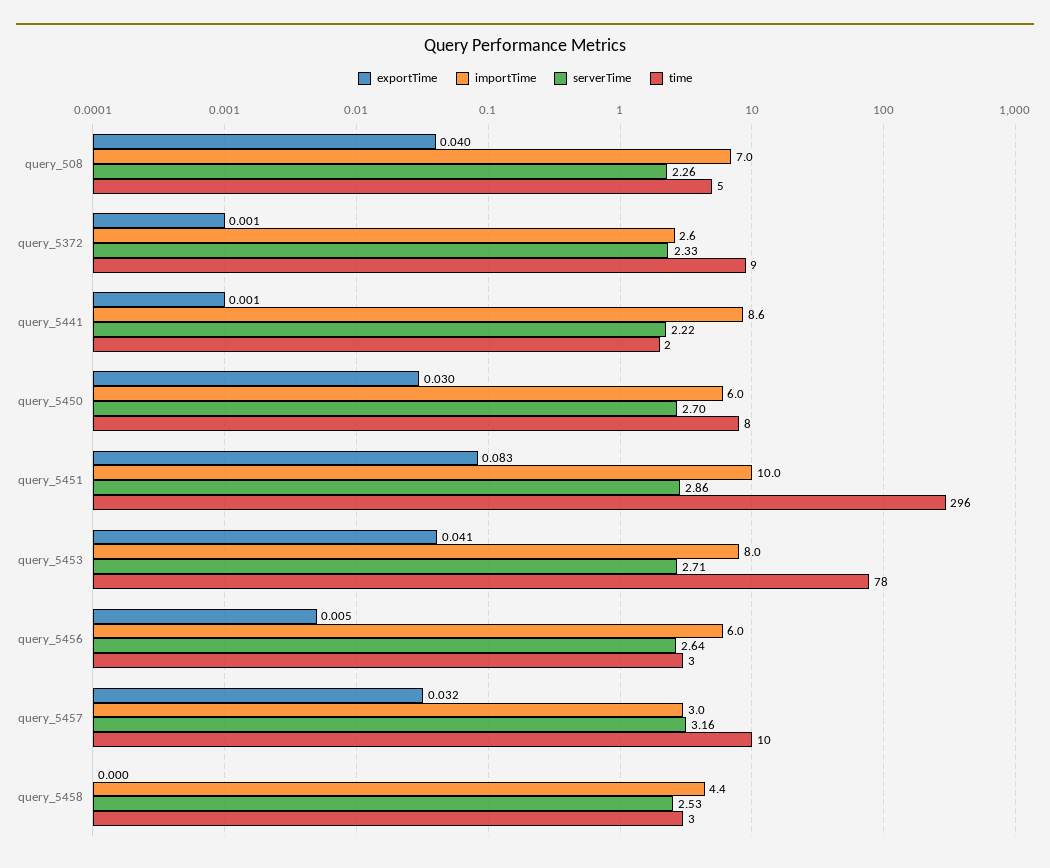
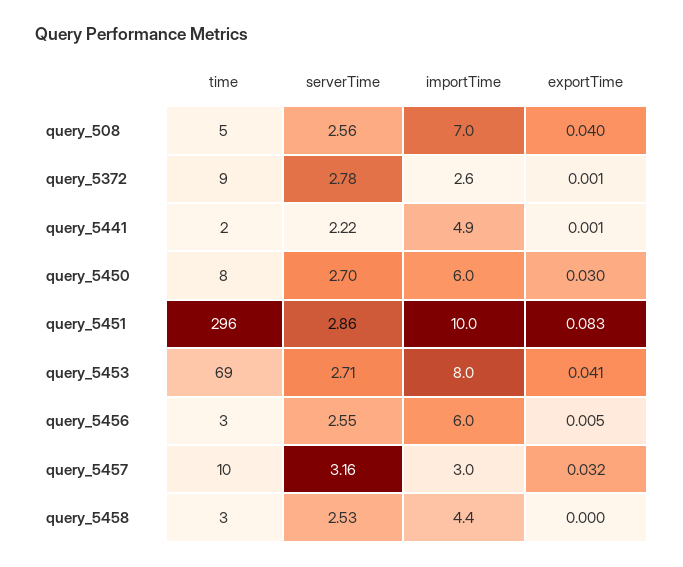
  {
    "exportTime": {
      "query_508": 0.04,
      "query_5372": 0.001,
      "query_5441": 0.001,
      "query_5450": 0.03,
      "query_5451": 0.083,
      "query_5453": 0.041,
      "query_5456": 0.005,
      "query_5457": 0.032,
      "query_5458": 0
    },
    "importTime": {
      "query_508": 7,
      "query_5372": 2.6,
-     "query_5441": 8.6,
+     "query_5441": 4.9,
      "query_5450": 6,
      "query_5451": 10,
      "query_5453": 8,
      "query_5456": 6,
      "query_5457": 3,
      "query_5458": 4.4
    },
    "serverTime": {
-     "query_508": 2.26,
+     "query_508": 2.56,
-     "query_5372": 2.33,
+     "query_5372": 2.78,
      "query_5441": 2.22,
      "query_5450": 2.7,
      "query_5451": 2.86,
      "query_5453": 2.71,
-     "query_5456": 2.64,
+     "query_5456": 2.55,
      "query_5457": 3.16,
      "query_5458": 2.53
    },
    "time": {
      "query_508": 5,
      "query_5372": 9,
      "query_5441": 2,
      "query_5450": 8,
      "query_5451": 296,
-     "query_5453": 78,
+     "query_5453": 69,
      "query_5456": 3,
      "query_5457": 10,
      "query_5458": 3
    }
  }

